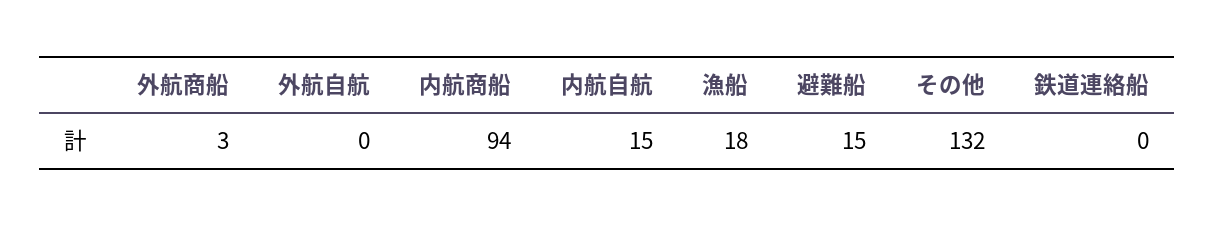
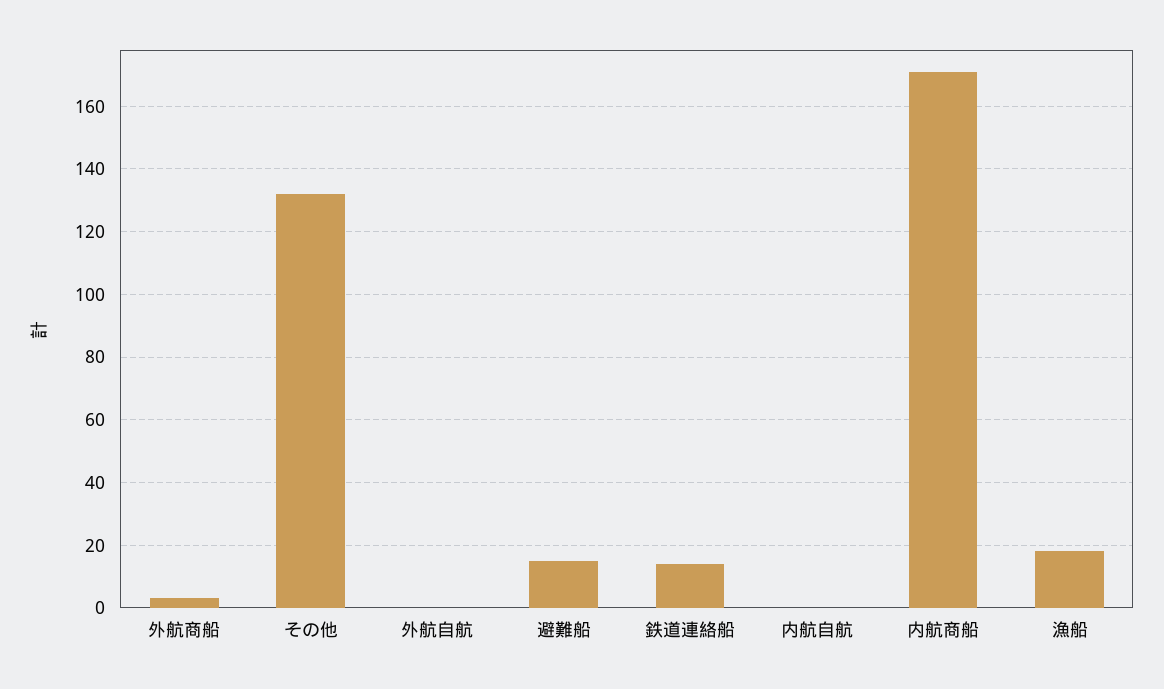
  {
    "外航商船": 3,
    "外航自航": 0,
-   "内航商船": 94,
+   "内航商船": 170,
-   "内航自航": 15,
+   "内航自航": 0,
    "漁船": 18,
    "避難船": 15,
    "その他": 132,
-   "鉄道連絡船": 0
+   "鉄道連絡船": 15
  }

